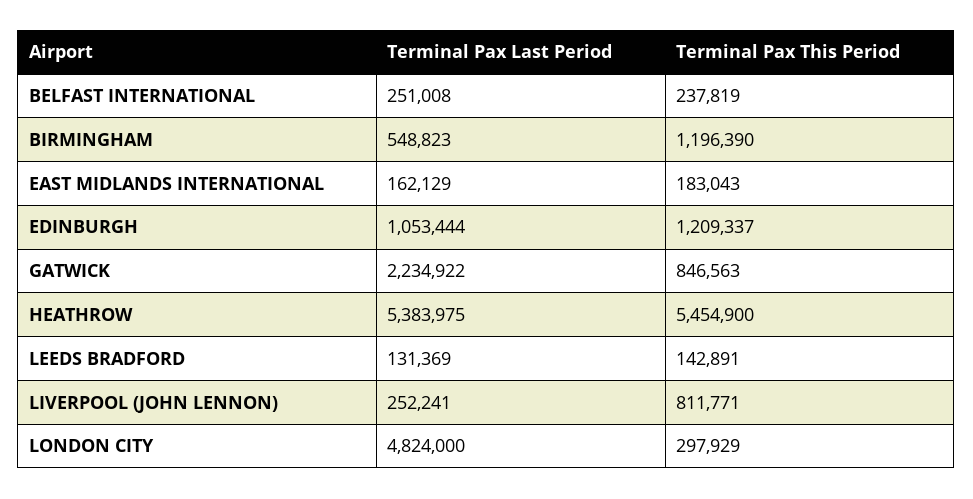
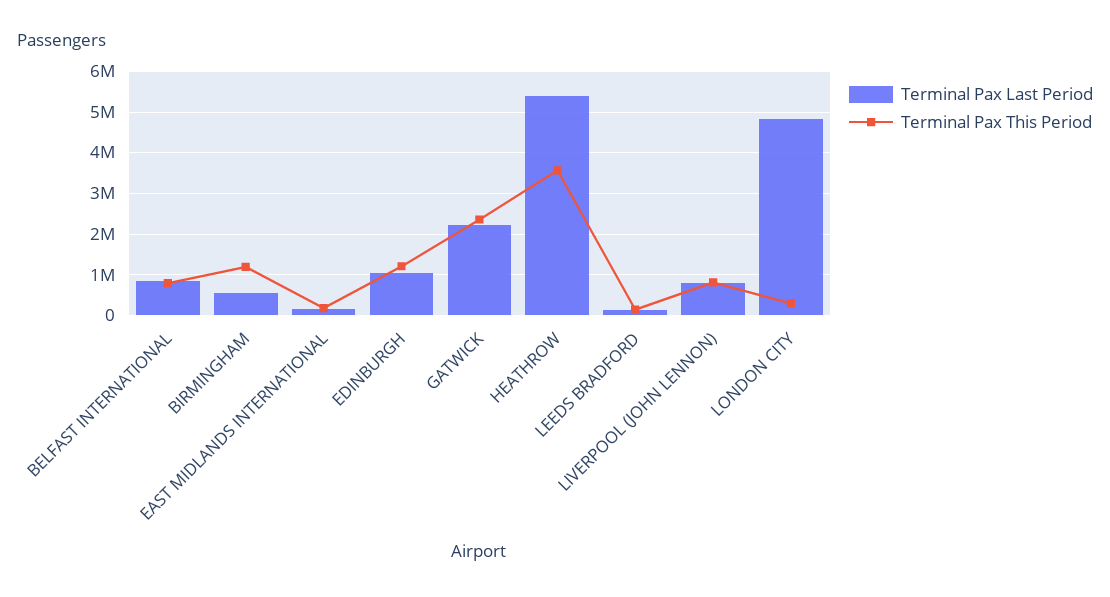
  {
    "Terminal Pax Last Period": {
-     "BELFAST INTERNATIONAL": 251008,
+     "BELFAST INTERNATIONAL": 800000,
      "BIRMINGHAM": 548823,
      "EAST MIDLANDS INTERNATIONAL": 162129,
      "EDINBURGH": 1053444,
      "GATWICK": 2234922,
      "HEATHROW": 5383975,
      "LEEDS BRADFORD": 131369,
-     "LIVERPOOL (JOHN LENNON)": 252241,
+     "LIVERPOOL (JOHN LENNON)": 800000,
      "LONDON CITY": 4824000
    },
    "Terminal Pax This Period": {
-     "BELFAST INTERNATIONAL": 237819,
+     "BELFAST INTERNATIONAL": 800000,
      "BIRMINGHAM": 1196390,
      "EAST MIDLANDS INTERNATIONAL": 183043,
      "EDINBURGH": 1209337,
-     "GATWICK": 846563,
+     "GATWICK": 2400000,
-     "HEATHROW": 5454900,
+     "HEATHROW": 3600000,
      "LEEDS BRADFORD": 142891,
      "LIVERPOOL (JOHN LENNON)": 811771,
      "LONDON CITY": 297929
    }
  }

